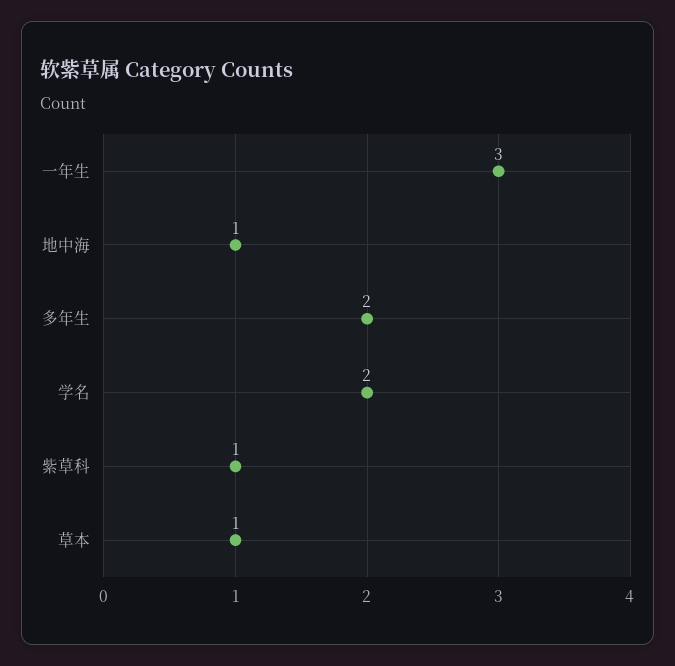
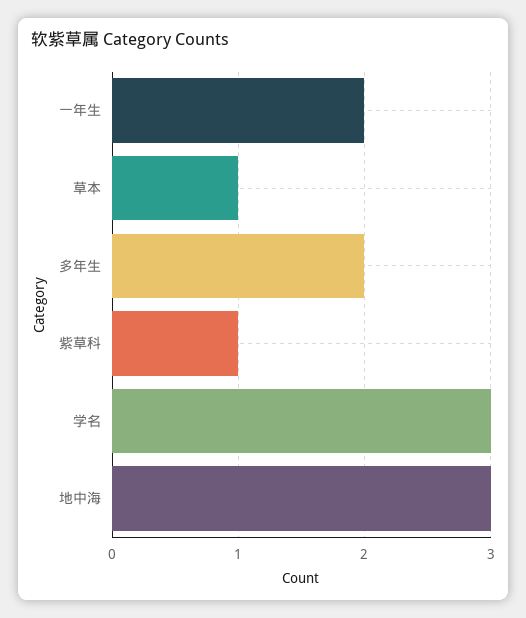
  {
-   "一年生": 3,
+   "一年生": 2,
-   "地中海": 1,
+   "地中海": 3,
    "多年生": 2,
-   "学名": 2,
+   "学名": 3,
    "紫草科": 1,
    "草本": 1
  }

